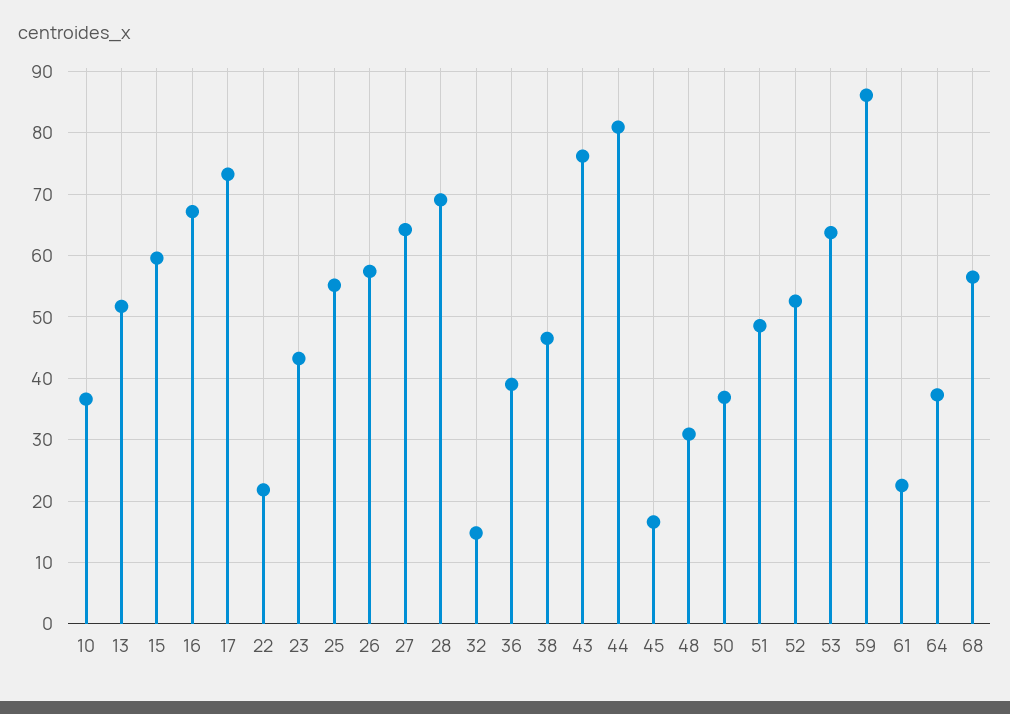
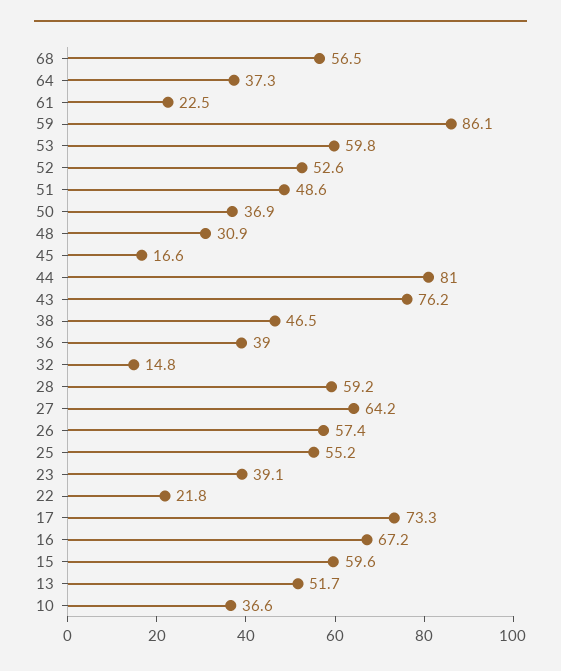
  {
    "10": 36.6,
    "13": 51.7,
    "15": 59.6,
    "16": 67.2,
    "17": 73.3,
    "22": 21.8,
-   "23": 43,
+   "23": 39.1,
    "25": 55.2,
    "26": 57.4,
    "27": 64.2,
-   "28": 69,
+   "28": 59.2,
    "32": 14.8,
    "36": 39,
    "38": 46.5,
    "43": 76.2,
    "44": 81,
    "45": 16.6,
    "48": 30.9,
    "50": 36.9,
    "51": 48.6,
    "52": 52.6,
-   "53": 64,
+   "53": 59.8,
    "59": 86.1,
    "61": 22.5,
    "64": 37.3,
    "68": 56.5
  }

